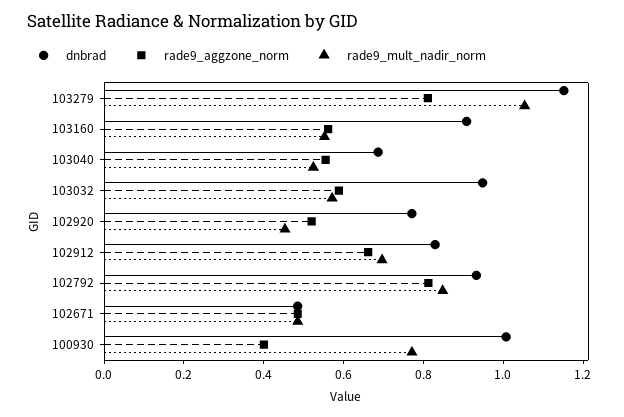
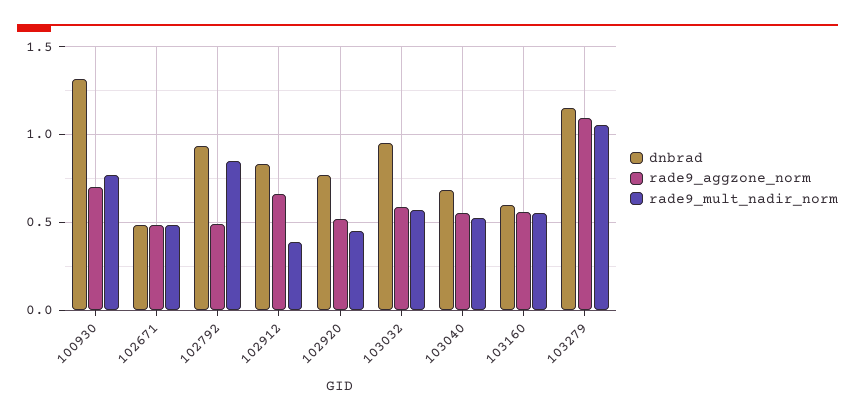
  {
    "dnbrad": {
      "103279": 1.15,
-     "103160": 0.9,
+     "103160": 0.6,
      "103040": 0.7,
      "103032": 0.95,
      "102920": 0.75,
      "102912": 0.85,
      "102792": 0.95,
      "102671": 0.5,
-     "100930": 1
+     "100930": 1.3
    },
    "rade9_aggzone_norm": {
-     "103279": 0.8,
+     "103279": 1.1,
      "103160": 0.55,
      "103040": 0.55,
      "103032": 0.6,
      "102920": 0.5,
      "102912": 0.65,
-     "102792": 0.8,
+     "102792": 0.5,
      "102671": 0.5,
-     "100930": 0.4
+     "100930": 0.7
    },
    "rade9_mult_nadir_norm": {
      "103279": 1.05,
      "103160": 0.55,
      "103040": 0.5,
      "103032": 0.55,
      "102920": 0.45,
-     "102912": 0.7,
+     "102912": 0.4,
      "102792": 0.85,
      "102671": 0.5,
      "100930": 0.75
    }
  }

